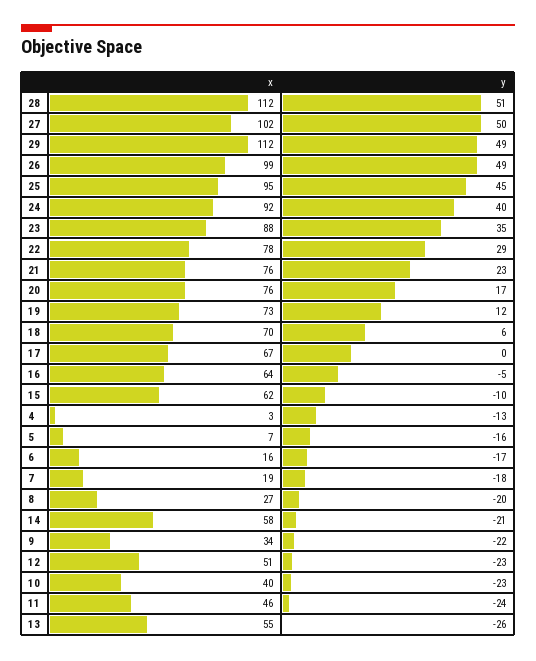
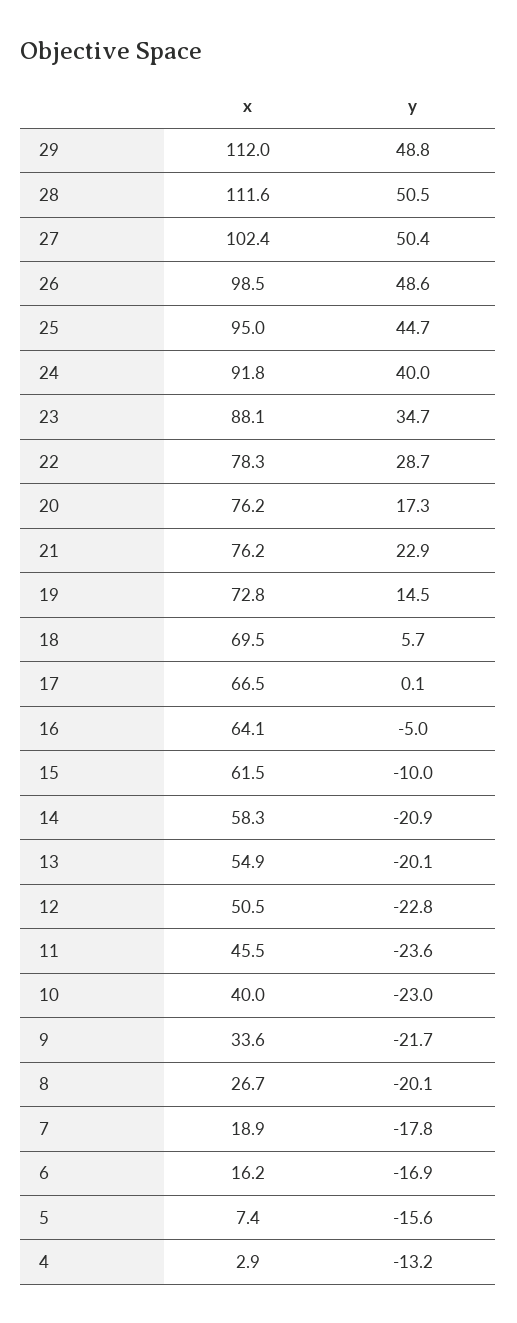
  {
    "x": {
      "28": 111.6,
      "27": 102.4,
      "29": 112,
      "26": 98.5,
      "25": 95,
      "24": 91.8,
      "23": 88.1,
      "22": 78.3,
      "21": 76.2,
      "20": 76.2,
      "19": 72.8,
      "18": 69.5,
      "17": 66.5,
      "16": 64.1,
      "15": 61.5,
      "4": 2.9,
      "5": 7.4,
      "6": 16.2,
      "7": 18.9,
      "8": 26.7,
      "14": 58.3,
      "9": 33.6,
      "12": 50.5,
      "10": 40,
      "11": 45.5,
      "13": 54.9
    },
    "y": {
      "28": 50.5,
      "27": 50.4,
      "29": 48.8,
      "26": 48.6,
      "25": 44.7,
      "24": 40,
      "23": 34.7,
      "22": 28.7,
      "21": 22.9,
      "20": 17.3,
-     "19": 12,
+     "19": 14.5,
      "18": 5.7,
      "17": 0.1,
      "16": -5,
      "15": -10,
      "4": -13.2,
      "5": -15.6,
      "6": -16.9,
      "7": -17.8,
      "8": -20.1,
      "14": -20.9,
      "9": -21.7,
      "12": -22.8,
      "10": -23,
      "11": -23.6,
-     "13": -26
+     "13": -20.1
    }
  }

